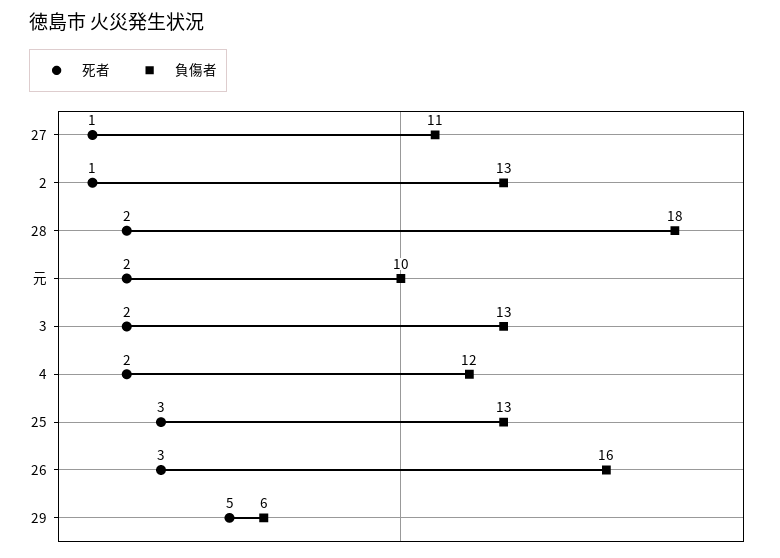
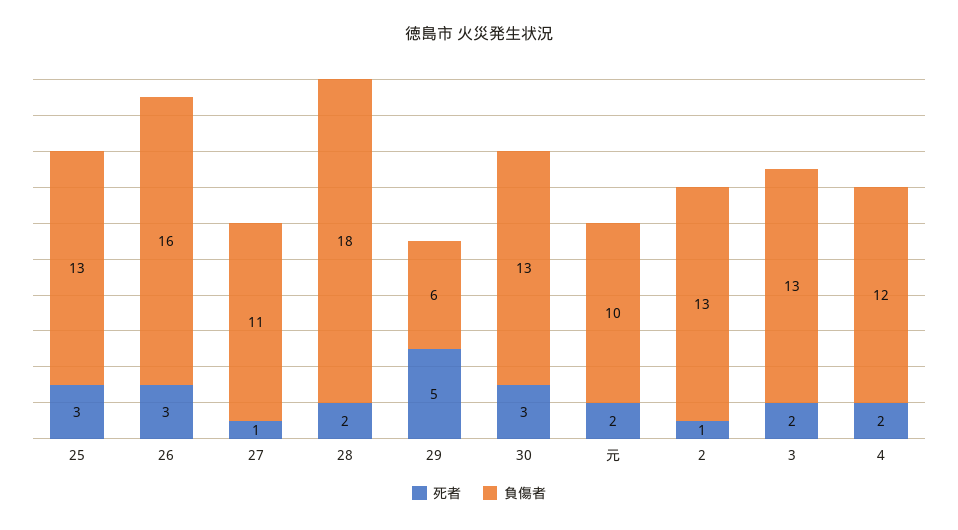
  {
    "死者": {
      "27": 1,
      "2": 1,
      "28": 2,
      "元": 2,
      "3": 2,
      "4": 2,
      "25": 3,
      "26": 3,
-     "29": 5
+     "29": 5,
+     "30": 3
    },
    "負傷者": {
      "27": 11,
      "2": 13,
      "28": 18,
      "元": 10,
      "3": 13,
      "4": 12,
      "25": 13,
      "26": 16,
-     "29": 6
+     "29": 6,
+     "30": 13
    }
  }

